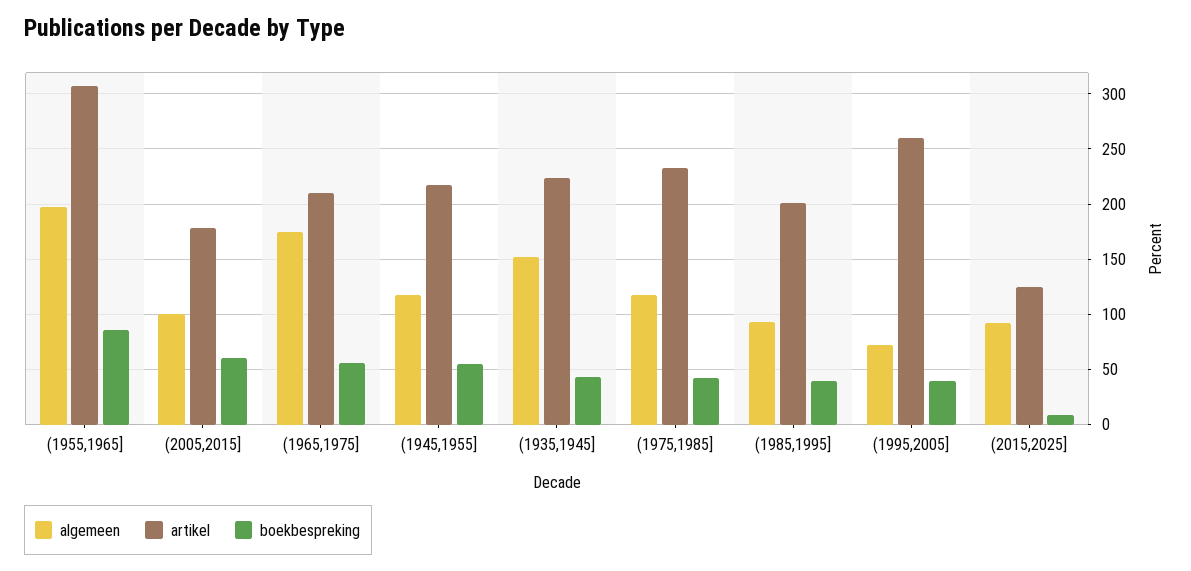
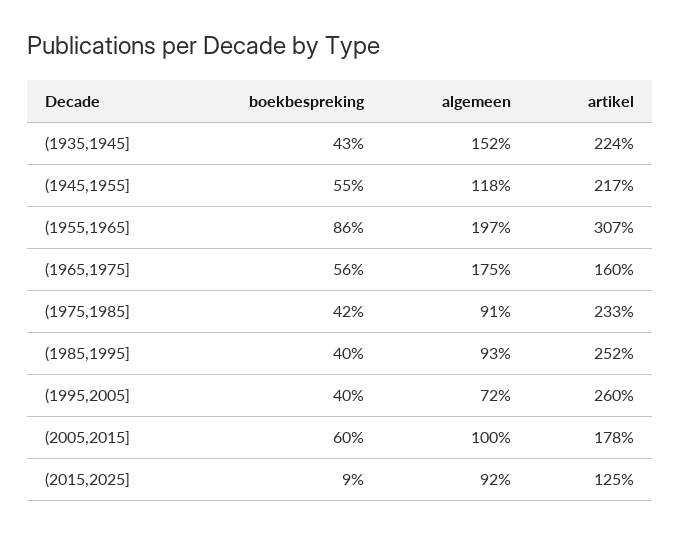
  {
    "algemeen": {
      "(1955,1965]": 197,
      "(2005,2015]": 100,
      "(1965,1975]": 175,
      "(1945,1955]": 118,
      "(1935,1945]": 152,
-     "(1975,1985]": 120,
+     "(1975,1985]": 91,
      "(1985,1995]": 93,
      "(1995,2005]": 72,
      "(2015,2025]": 92
    },
    "artikel": {
      "(1955,1965]": 307,
      "(2005,2015]": 178,
-     "(1965,1975]": 210,
+     "(1965,1975]": 160,
      "(1945,1955]": 217,
      "(1935,1945]": 224,
      "(1975,1985]": 233,
-     "(1985,1995]": 200,
+     "(1985,1995]": 252,
      "(1995,2005]": 260,
      "(2015,2025]": 125
    },
    "boekbespreking": {
      "(1955,1965]": 86,
      "(2005,2015]": 60,
      "(1965,1975]": 56,
      "(1945,1955]": 55,
      "(1935,1945]": 43,
      "(1975,1985]": 42,
      "(1985,1995]": 40,
      "(1995,2005]": 40,
      "(2015,2025]": 9
    }
  }

